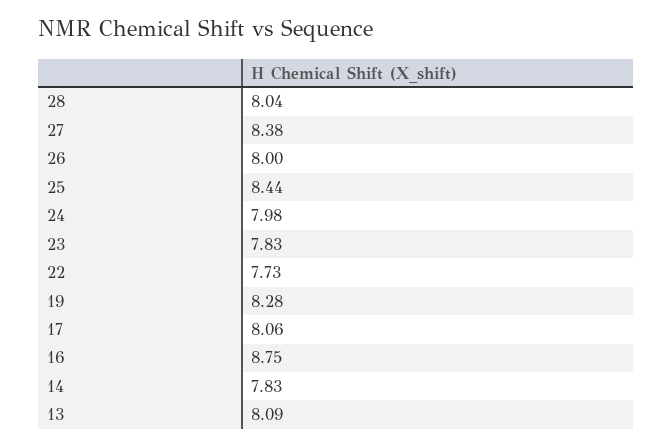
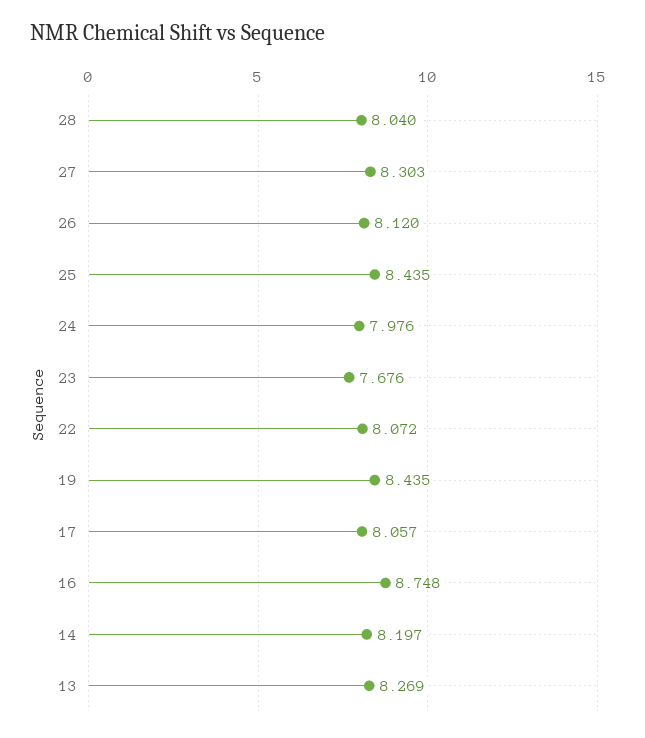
  {
    "28": 8.04,
-   "27": 8.38,
+   "27": 8.303,
-   "26": 8,
+   "26": 8.12,
    "25": 8.435,
    "24": 7.976,
-   "23": 7.83,
+   "23": 7.676,
-   "22": 7.73,
+   "22": 8.072,
-   "19": 8.28,
+   "19": 8.435,
    "17": 8.057,
    "16": 8.748,
-   "14": 7.83,
+   "14": 8.197,
-   "13": 8.09
+   "13": 8.269
  }

